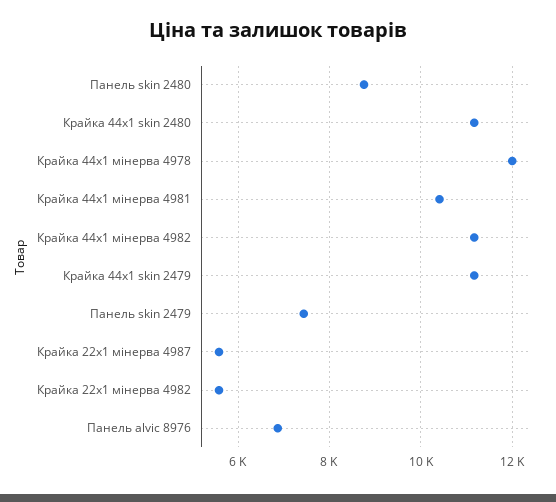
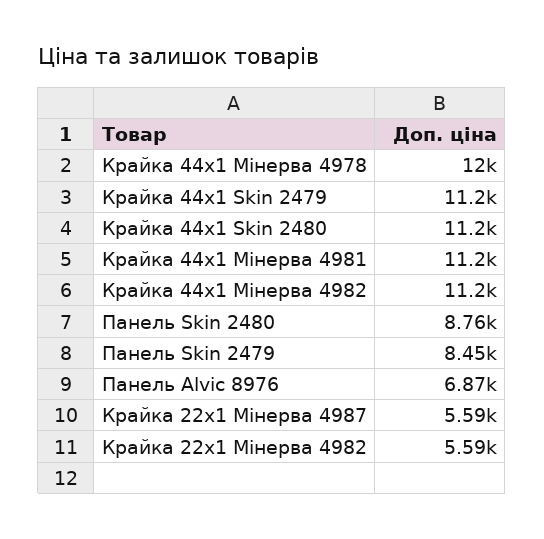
  {
    "Панель skin 2480": 8760,
    "Крайка 44x1 skin 2480": 11200,
    "Крайка 44x1 мінерва 4978": 12000,
-   "Крайка 44x1 мінерва 4981": 10400,
+   "Крайка 44x1 мінерва 4981": 11200,
    "Крайка 44x1 мінерва 4982": 11200,
    "Крайка 44x1 skin 2479": 11200,
-   "Панель skin 2479": 7400,
+   "Панель skin 2479": 8450,
    "Крайка 22x1 мінерва 4987": 5590,
    "Крайка 22x1 мінерва 4982": 5590,
    "Панель alvic 8976": 6870
  }

